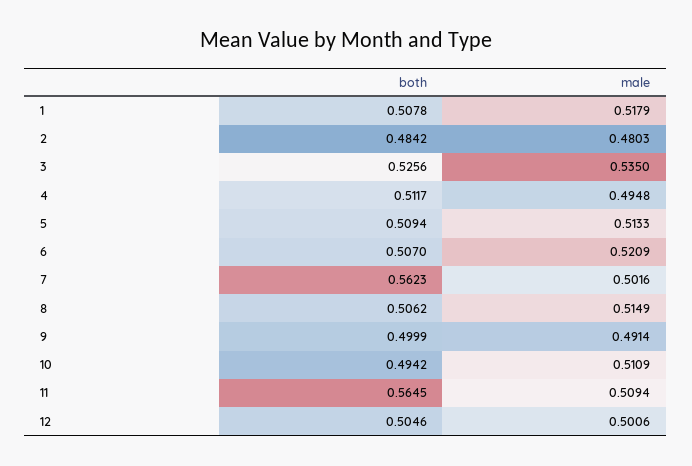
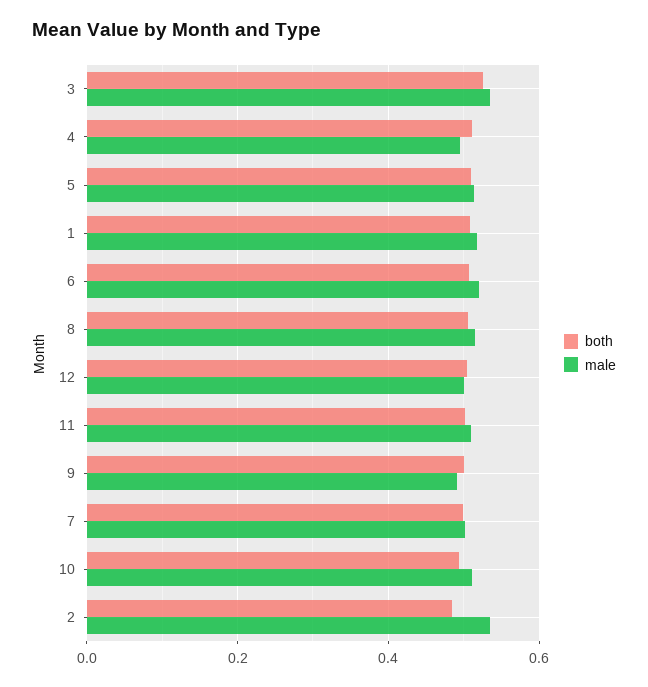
  {
    "both": {
      "1": 0.5078,
      "2": 0.4842,
      "3": 0.5256,
      "4": 0.5117,
      "5": 0.5094,
      "6": 0.507,
-     "7": 0.5623,
+     "7": 0.5,
      "8": 0.5062,
      "9": 0.4999,
      "10": 0.4942,
-     "11": 0.5645,
+     "11": 0.5,
      "12": 0.5046
    },
    "male": {
      "1": 0.5179,
-     "2": 0.4803,
+     "2": 0.54,
      "3": 0.535,
      "4": 0.4948,
      "5": 0.5133,
      "6": 0.5209,
      "7": 0.5016,
      "8": 0.5149,
      "9": 0.4914,
      "10": 0.5109,
      "11": 0.5094,
      "12": 0.5006
    }
  }

